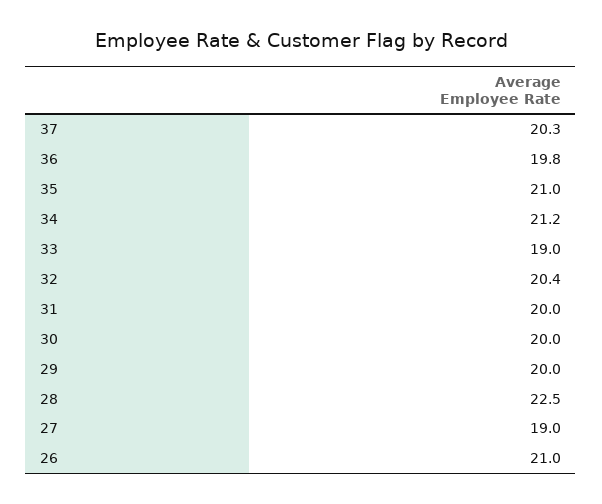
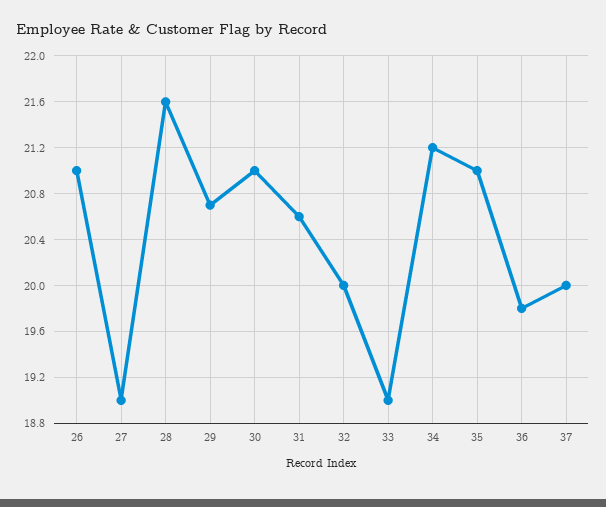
  {
-   "37": 20.3,
+   "37": 20,
    "36": 19.8,
    "35": 21,
    "34": 21.2,
    "33": 19,
-   "32": 20.4,
+   "32": 20,
-   "31": 20,
+   "31": 20.6,
-   "30": 20,
+   "30": 21,
-   "29": 20,
+   "29": 20.7,
-   "28": 22.5,
+   "28": 21.6,
    "27": 19,
    "26": 21
  }

